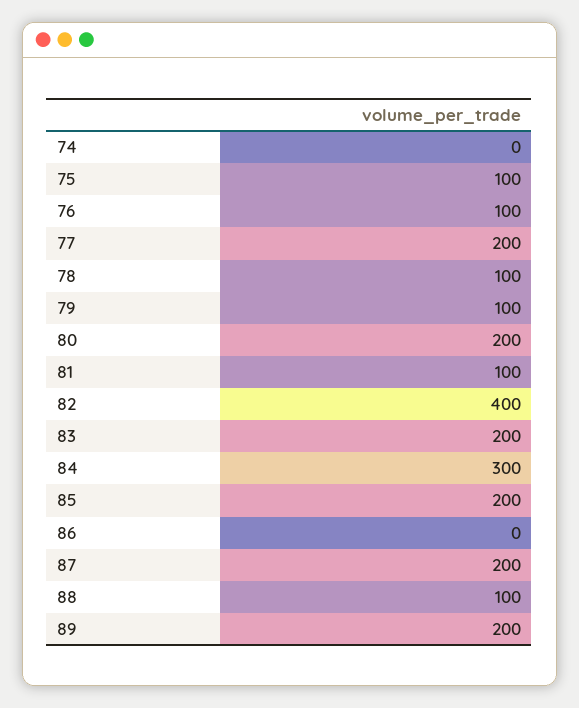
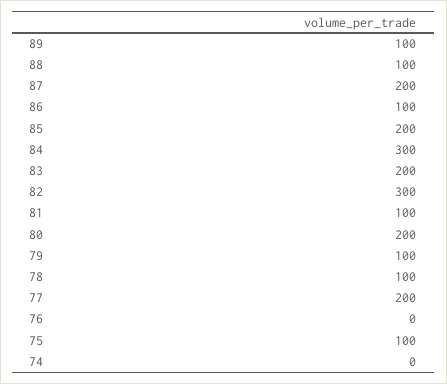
  {
    "74": 0,
    "75": 100,
-   "76": 100,
+   "76": 0,
    "77": 200,
    "78": 100,
    "79": 100,
    "80": 200,
    "81": 100,
-   "82": 400,
+   "82": 300,
    "83": 200,
    "84": 300,
    "85": 200,
-   "86": 0,
+   "86": 100,
    "87": 200,
    "88": 100,
-   "89": 200
+   "89": 100
  }

